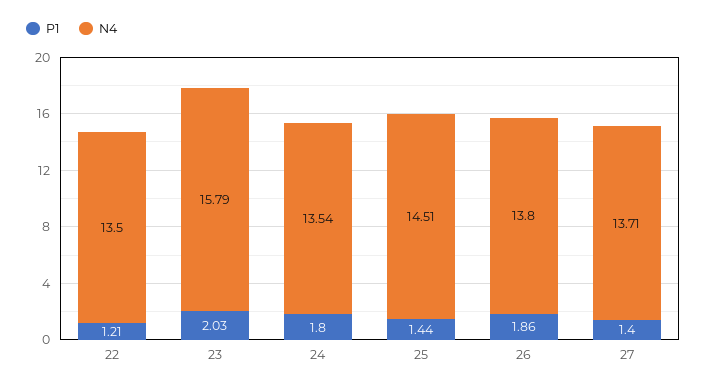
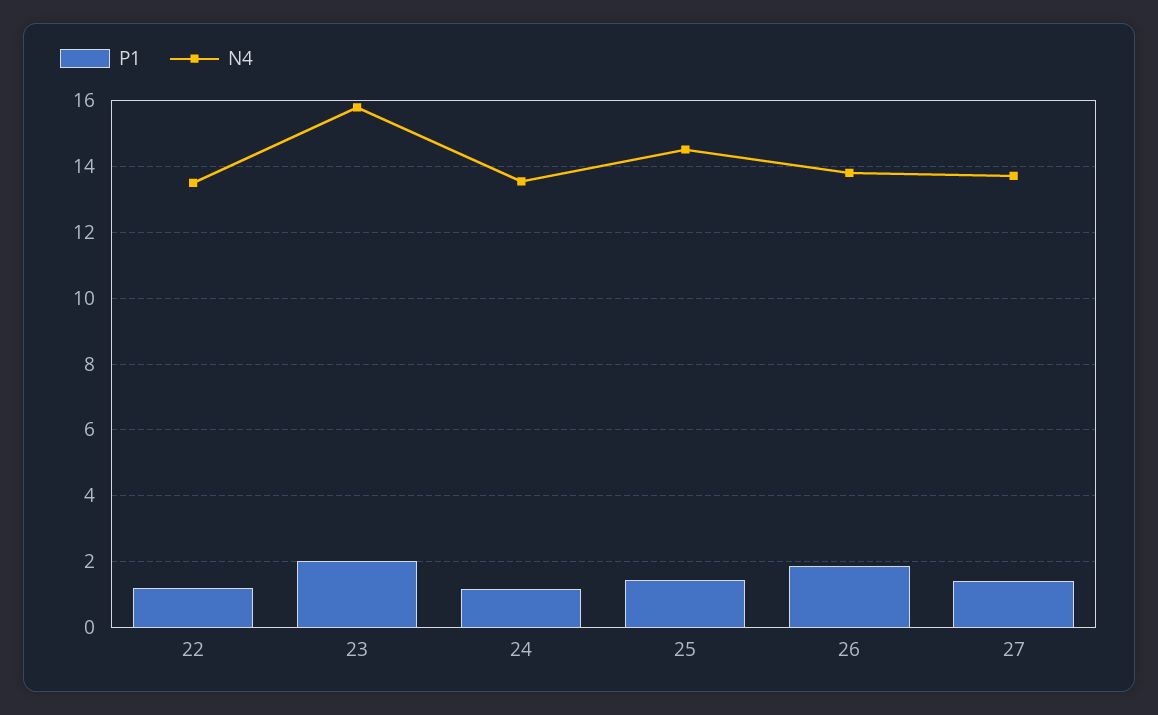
  {
    "P1": {
      "22": 1.21,
      "23": 2.03,
-     "24": 1.8,
+     "24": 1.2,
      "25": 1.44,
      "26": 1.86,
      "27": 1.4
    },
    "N4": {
      "22": 13.5,
      "23": 15.79,
      "24": 13.54,
      "25": 14.51,
      "26": 13.8,
      "27": 13.71
    }
  }

